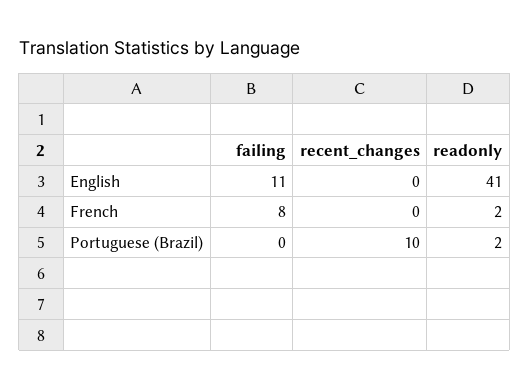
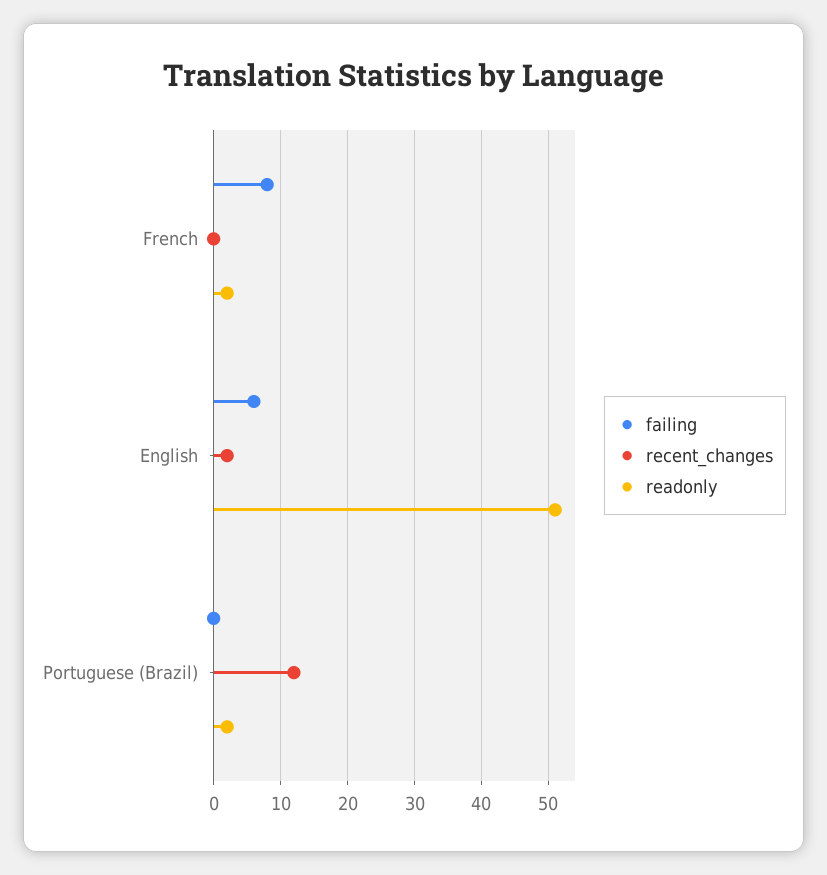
  {
    "failing": {
-     "English": 11,
+     "English": 6,
      "French": 8,
      "Portuguese (Brazil)": 0
    },
    "recent_changes": {
-     "English": 0,
+     "English": 2,
      "French": 0,
-     "Portuguese (Brazil)": 10
+     "Portuguese (Brazil)": 12
    },
    "readonly": {
-     "English": 41,
+     "English": 51,
      "French": 2,
      "Portuguese (Brazil)": 2
    }
  }

